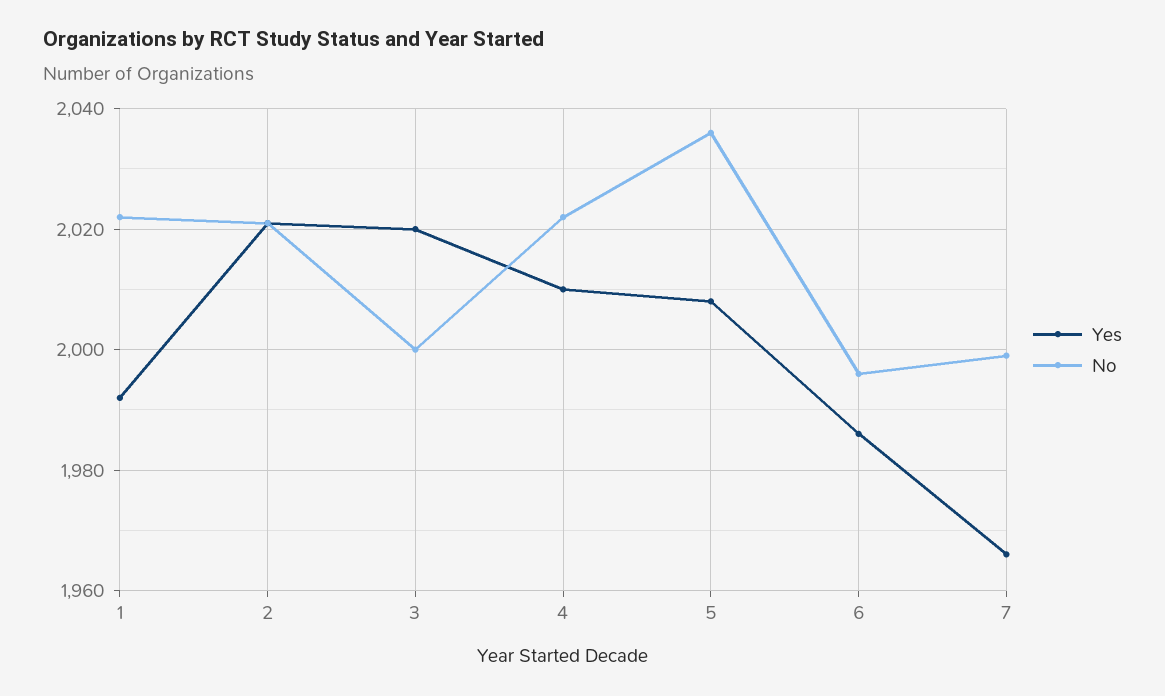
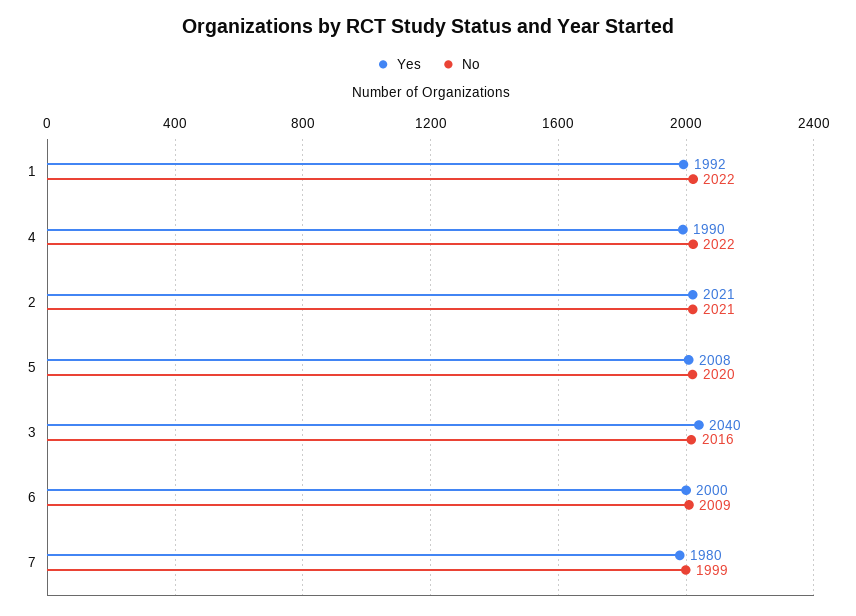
  {
    "Yes": {
      "1": 1992,
      "2": 2021,
-     "3": 2020,
+     "3": 2040,
-     "4": 2010,
+     "4": 1990,
      "5": 2008,
-     "6": 1985,
+     "6": 2000,
-     "7": 1965
+     "7": 1980
    },
    "No": {
      "1": 2022,
      "2": 2021,
-     "3": 2000,
+     "3": 2016,
      "4": 2022,
-     "5": 2035,
+     "5": 2020,
-     "6": 1995,
+     "6": 2009,
      "7": 1999
    }
  }

